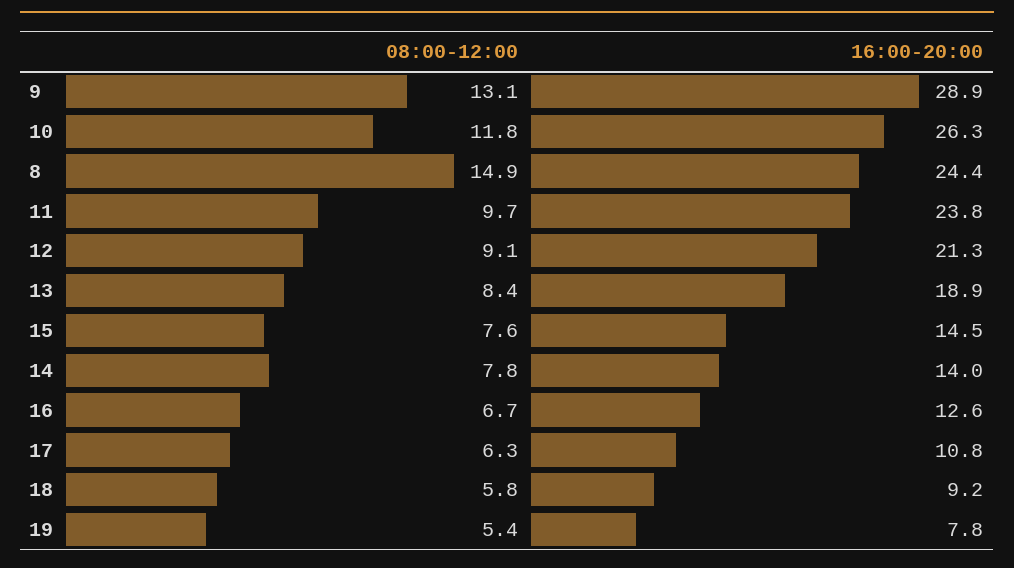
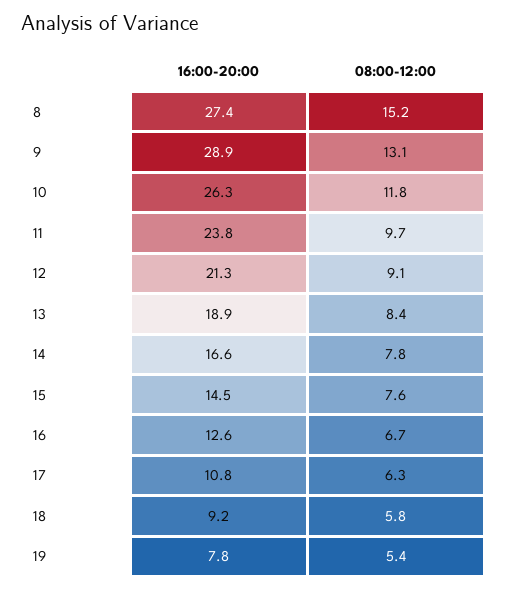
  {
    "08:00-12:00": {
      "9": 13.1,
      "10": 11.8,
-     "8": 14.9,
+     "8": 15.2,
      "11": 9.7,
      "12": 9.1,
      "13": 8.4,
      "15": 7.6,
      "14": 7.8,
      "16": 6.7,
      "17": 6.3,
      "18": 5.8,
      "19": 5.4
    },
    "16:00-20:00": {
      "9": 28.9,
      "10": 26.3,
-     "8": 24.4,
+     "8": 27.4,
      "11": 23.8,
      "12": 21.3,
      "13": 18.9,
      "15": 14.5,
-     "14": 14,
+     "14": 16.6,
      "16": 12.6,
      "17": 10.8,
      "18": 9.2,
      "19": 7.8
    }
  }

